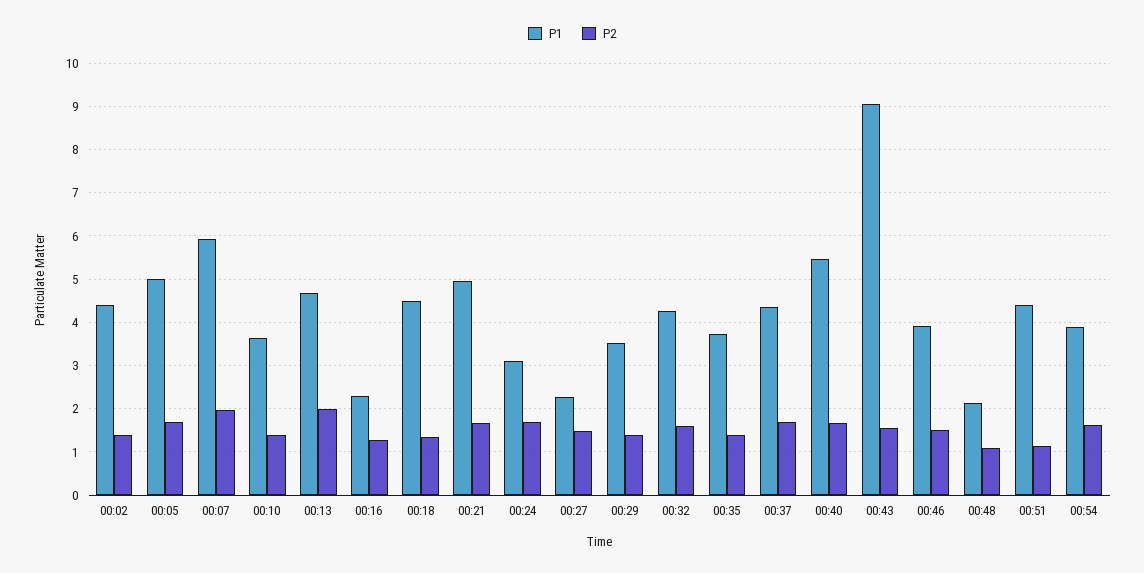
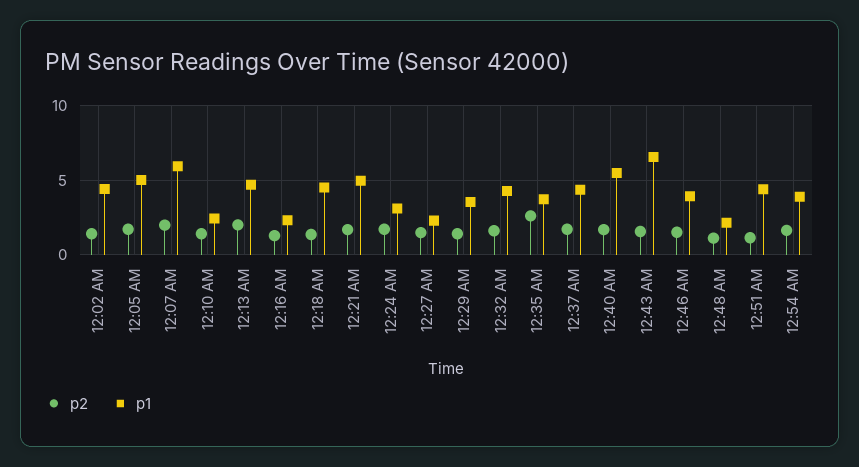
  {
    "P1": {
      "00:02": 4.4,
      "00:05": 5,
      "00:07": 6,
-     "00:10": 3.6,
+     "00:10": 2.5,
      "00:13": 4.6,
      "00:16": 2.4,
      "00:18": 4.6,
      "00:21": 5,
      "00:24": 3.2,
      "00:27": 2.2,
      "00:29": 3.6,
      "00:32": 4.2,
      "00:35": 3.8,
      "00:37": 4.4,
      "00:40": 5.4,
-     "00:43": 9,
+     "00:43": 6.5,
      "00:46": 4,
      "00:48": 2.2,
      "00:51": 4.4,
      "00:54": 3.8
    },
    "P2": {
      "00:02": 1.4,
      "00:05": 1.8,
      "00:07": 2,
      "00:10": 1.4,
      "00:13": 2,
      "00:16": 1.2,
      "00:18": 1.4,
      "00:21": 1.6,
      "00:24": 1.8,
      "00:27": 1.4,
      "00:29": 1.4,
      "00:32": 1.6,
-     "00:35": 1.4,
+     "00:35": 2.5,
      "00:37": 1.8,
      "00:40": 1.6,
      "00:43": 1.6,
      "00:46": 1.6,
      "00:48": 1.2,
      "00:51": 1.2,
      "00:54": 1.6
    }
  }

